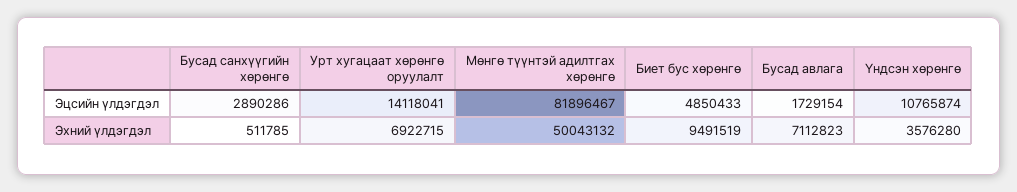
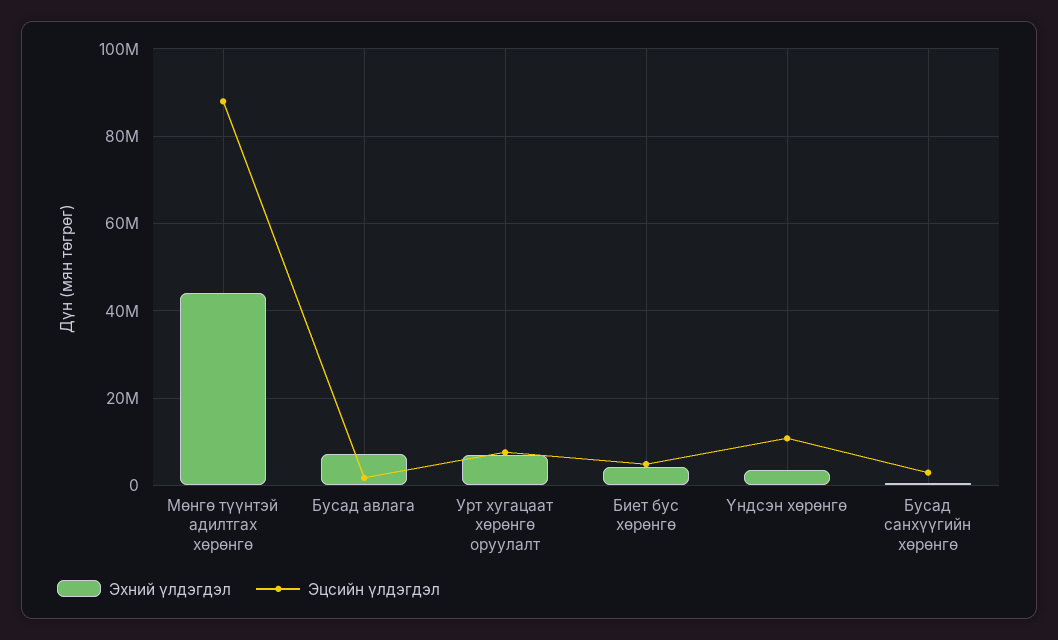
  {
    "Эцсийн үлдэгдэл": {
      "Бусад санхүүгийн хөрөнгө": 2890286,
-     "Урт хугацаат хөрөнгө оруулалт": 14118041,
+     "Урт хугацаат хөрөнгө оруулалт": 8000000,
-     "Мөнгө түүнтэй адилтгах хөрөнгө": 81896467,
+     "Мөнгө түүнтэй адилтгах хөрөнгө": 88000000,
      "Биет бус хөрөнгө": 4850433,
      "Бусад авлага": 1729154,
      "Үндсэн хөрөнгө": 10765874
    },
    "Эхний үлдэгдэл": {
      "Бусад санхүүгийн хөрөнгө": 511785,
      "Урт хугацаат хөрөнгө оруулалт": 6922715,
-     "Мөнгө түүнтэй адилтгах хөрөнгө": 50043132,
+     "Мөнгө түүнтэй адилтгах хөрөнгө": 44000000,
-     "Биет бус хөрөнгө": 9491519,
+     "Биет бус хөрөнгө": 4000000,
      "Бусад авлага": 7112823,
      "Үндсэн хөрөнгө": 3576280
    }
  }

